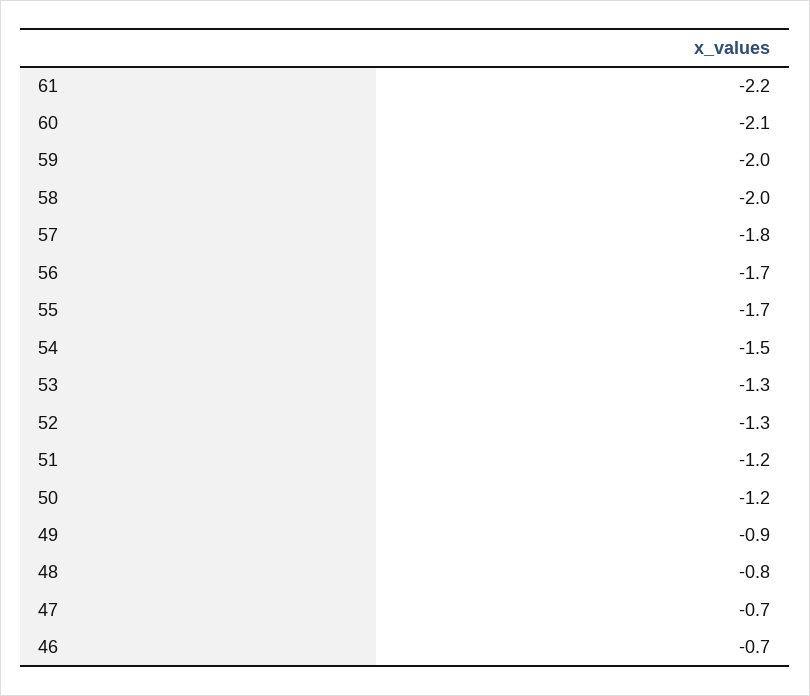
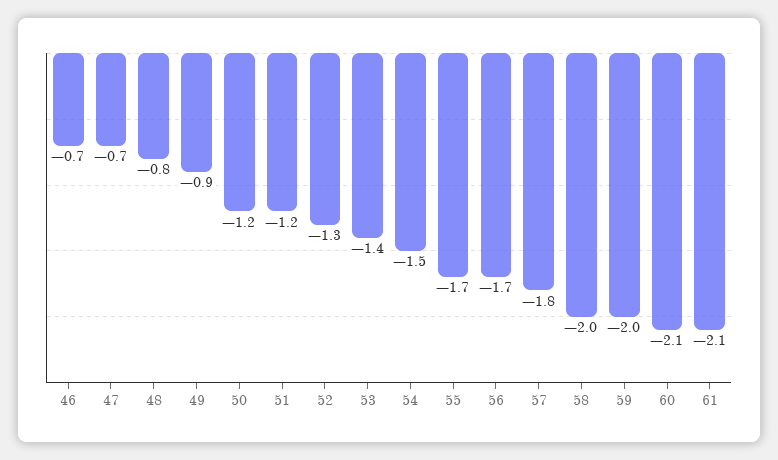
  {
-   "61": -2.2,
+   "61": -2.1,
    "60": -2.1,
    "59": -2,
    "58": -2,
    "57": -1.8,
    "56": -1.7,
    "55": -1.7,
    "54": -1.5,
-   "53": -1.3,
+   "53": -1.4,
    "52": -1.3,
    "51": -1.2,
    "50": -1.2,
    "49": -0.9,
    "48": -0.8,
    "47": -0.7,
    "46": -0.7
  }

